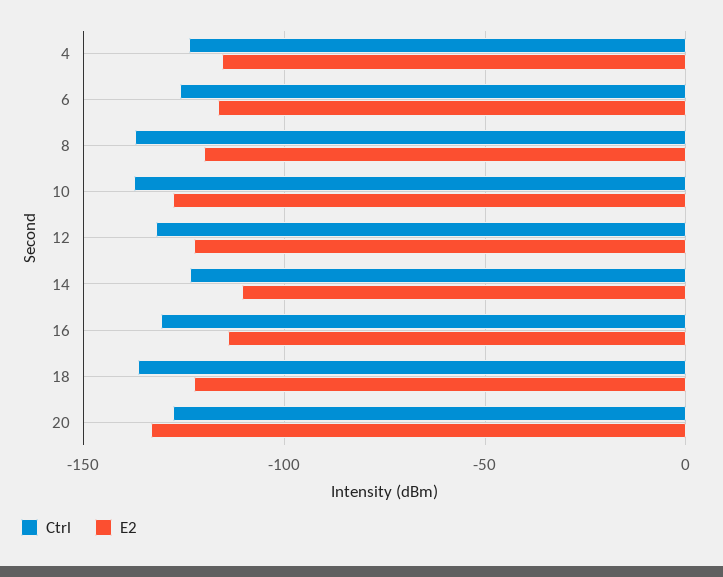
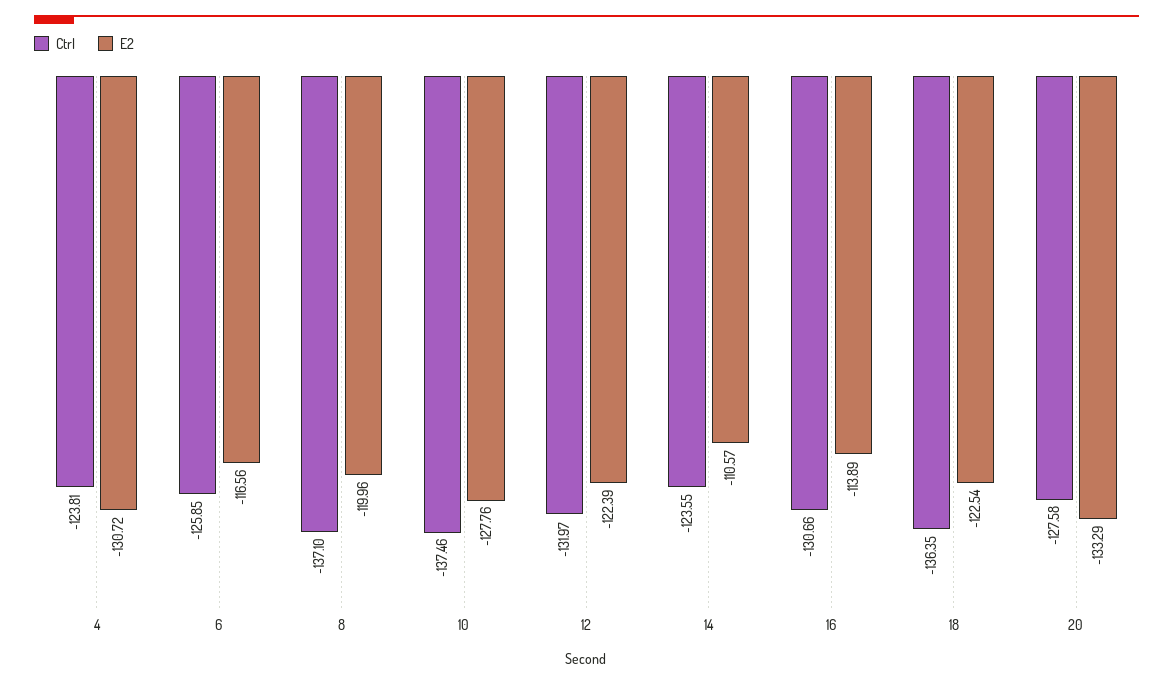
  {
    "Ctrl": {
      "4": -123.81,
      "6": -125.85,
      "8": -137.1,
      "10": -137.46,
      "12": -131.97,
      "14": -123.55,
      "16": -130.66,
      "18": -136.35,
      "20": -127.58
    },
    "E2": {
-     "4": -115,
+     "4": -130.72,
      "6": -116.56,
      "8": -119.96,
      "10": -127.76,
      "12": -122.39,
      "14": -110.57,
      "16": -113.89,
      "18": -122.54,
      "20": -133.29
    }
  }

